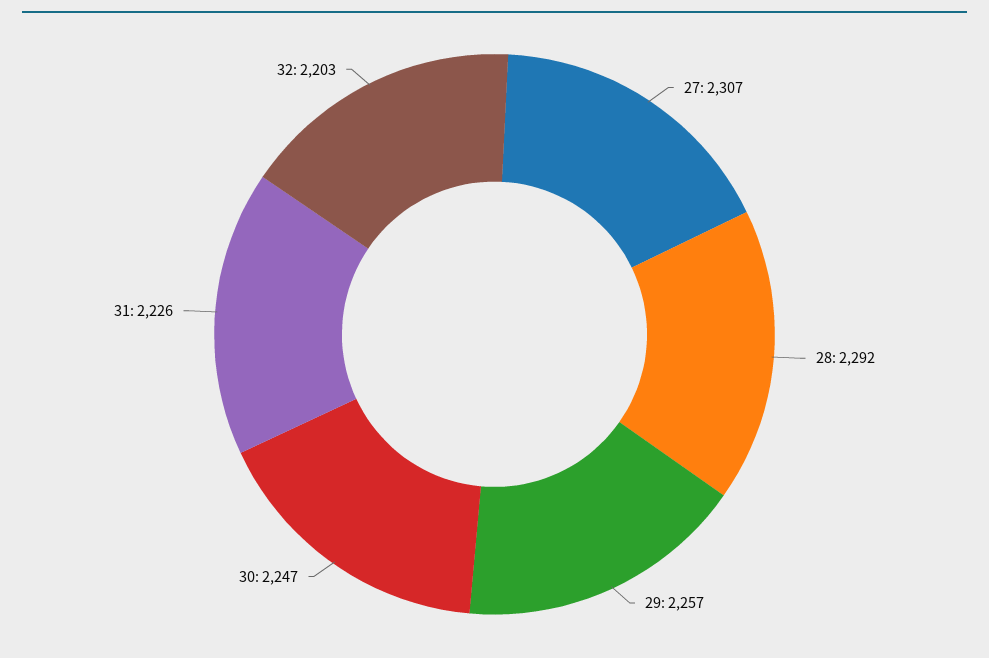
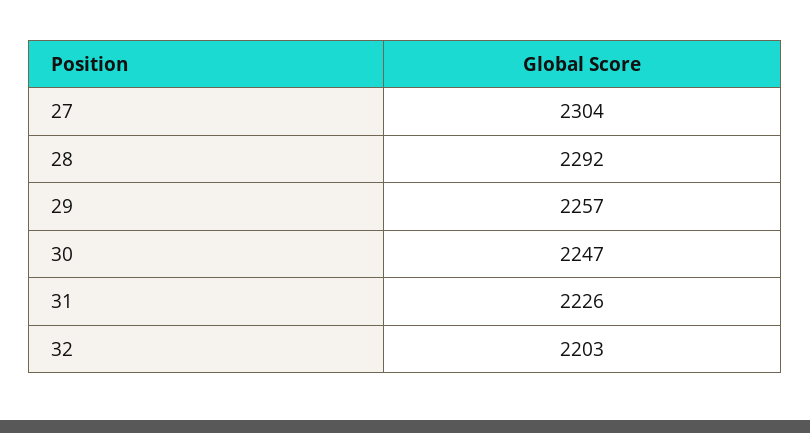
  {
-   "27": 2307,
+   "27": 2304,
    "28": 2292,
    "29": 2257,
    "30": 2247,
    "31": 2226,
    "32": 2203
  }

